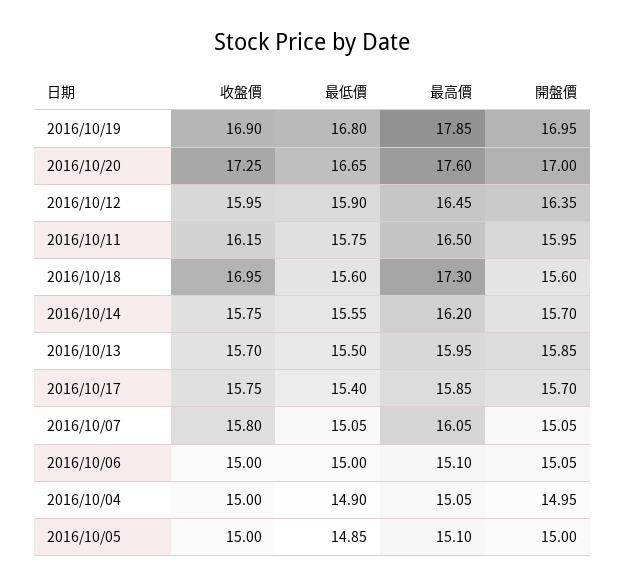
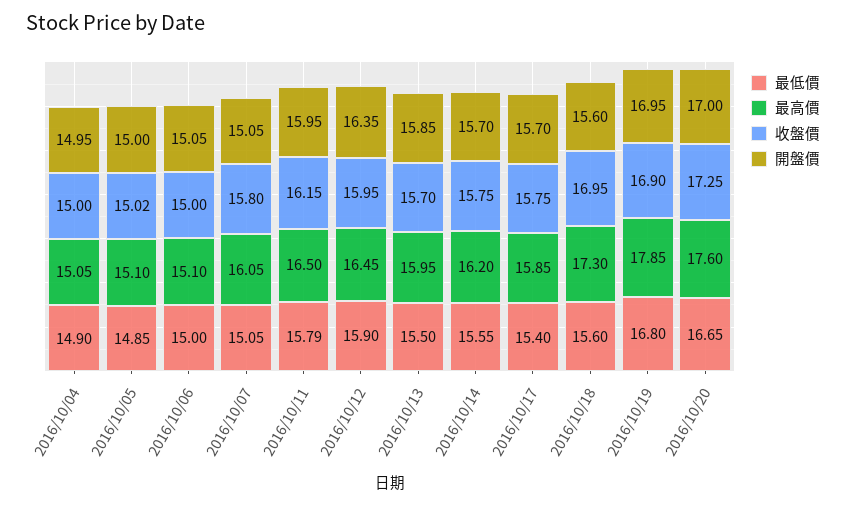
  {
    "收盤價": {
      "2016/10/19": 16.9,
      "2016/10/20": 17.25,
      "2016/10/12": 15.95,
      "2016/10/11": 16.15,
      "2016/10/18": 16.95,
      "2016/10/14": 15.75,
      "2016/10/13": 15.7,
      "2016/10/17": 15.75,
      "2016/10/07": 15.8,
      "2016/10/06": 15,
      "2016/10/04": 15,
-     "2016/10/05": 15
+     "2016/10/05": 15.02
    },
    "最低價": {
      "2016/10/19": 16.8,
      "2016/10/20": 16.65,
      "2016/10/12": 15.9,
-     "2016/10/11": 15.75,
+     "2016/10/11": 15.79,
      "2016/10/18": 15.6,
      "2016/10/14": 15.55,
      "2016/10/13": 15.5,
      "2016/10/17": 15.4,
      "2016/10/07": 15.05,
      "2016/10/06": 15,
      "2016/10/04": 14.9,
      "2016/10/05": 14.85
    },
    "最高價": {
      "2016/10/19": 17.85,
      "2016/10/20": 17.6,
      "2016/10/12": 16.45,
      "2016/10/11": 16.5,
      "2016/10/18": 17.3,
      "2016/10/14": 16.2,
      "2016/10/13": 15.95,
      "2016/10/17": 15.85,
      "2016/10/07": 16.05,
      "2016/10/06": 15.1,
      "2016/10/04": 15.05,
      "2016/10/05": 15.1
    },
    "開盤價": {
      "2016/10/19": 16.95,
      "2016/10/20": 17,
      "2016/10/12": 16.35,
      "2016/10/11": 15.95,
      "2016/10/18": 15.6,
      "2016/10/14": 15.7,
      "2016/10/13": 15.85,
      "2016/10/17": 15.7,
      "2016/10/07": 15.05,
      "2016/10/06": 15.05,
      "2016/10/04": 14.95,
      "2016/10/05": 15
    }
  }

